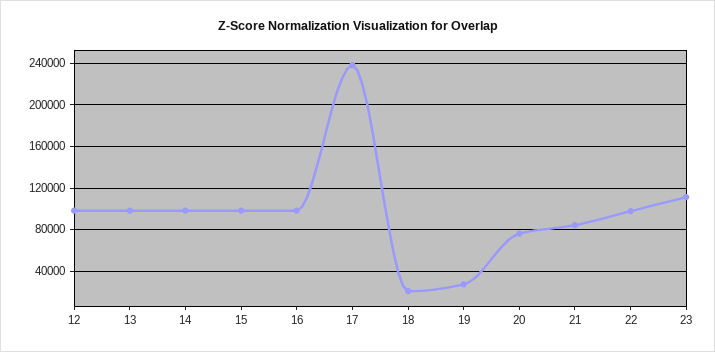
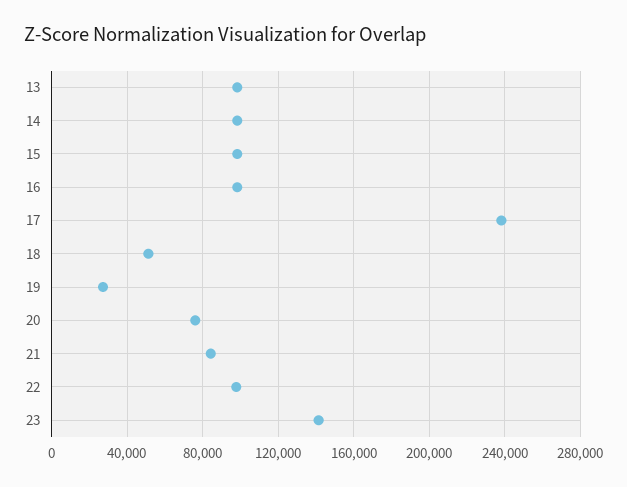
  {
-   "12": 100000,
    "13": 100000,
    "14": 100000,
    "15": 100000,
    "16": 100000,
    "17": 240000,
-   "18": 20000,
+   "18": 50000,
    "19": 25000,
    "20": 75000,
    "21": 85000,
    "22": 100000,
-   "23": 110000
+   "23": 140000
  }

